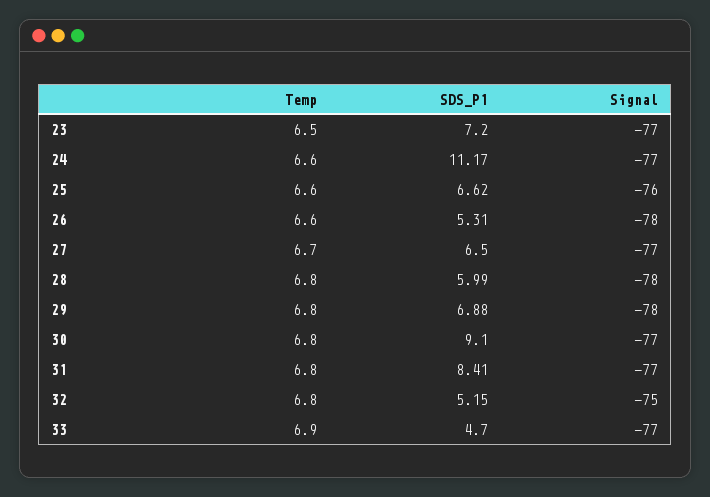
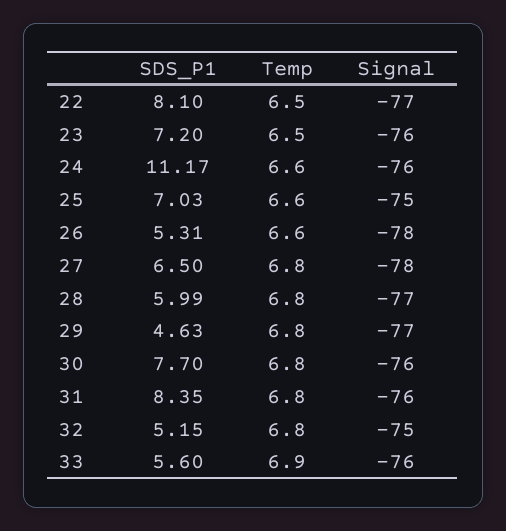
  {
    "Temp": {
      "23": 6.5,
      "24": 6.6,
      "25": 6.6,
      "26": 6.6,
-     "27": 6.7,
+     "27": 6.8,
      "28": 6.8,
      "29": 6.8,
      "30": 6.8,
      "31": 6.8,
      "32": 6.8,
-     "33": 6.9
+     "33": 6.9,
+     "22": 6.5
    },
    "SDS_P1": {
      "23": 7.2,
      "24": 11.17,
-     "25": 6.62,
+     "25": 7.03,
      "26": 5.31,
      "27": 6.5,
      "28": 5.99,
-     "29": 6.88,
+     "29": 4.63,
-     "30": 9.1,
+     "30": 7.7,
-     "31": 8.41,
+     "31": 8.35,
      "32": 5.15,
-     "33": 4.7
+     "33": 5.6,
+     "22": 8.1
    },
    "Signal": {
-     "23": -77,
+     "23": -76,
-     "24": -77,
+     "24": -76,
-     "25": -76,
+     "25": -75,
      "26": -78,
-     "27": -77,
+     "27": -78,
-     "28": -78,
+     "28": -77,
-     "29": -78,
+     "29": -77,
-     "30": -77,
+     "30": -76,
-     "31": -77,
+     "31": -76,
      "32": -75,
-     "33": -77
+     "33": -76,
+     "22": -77
    }
  }

